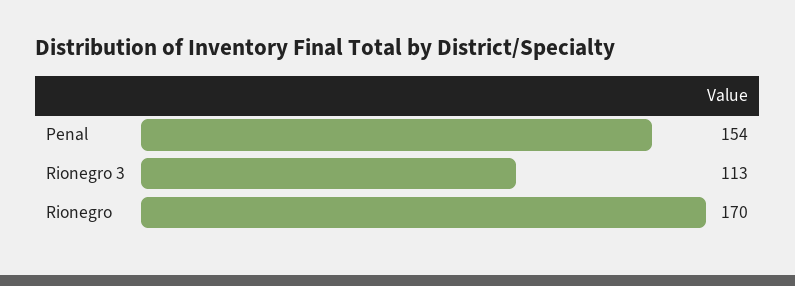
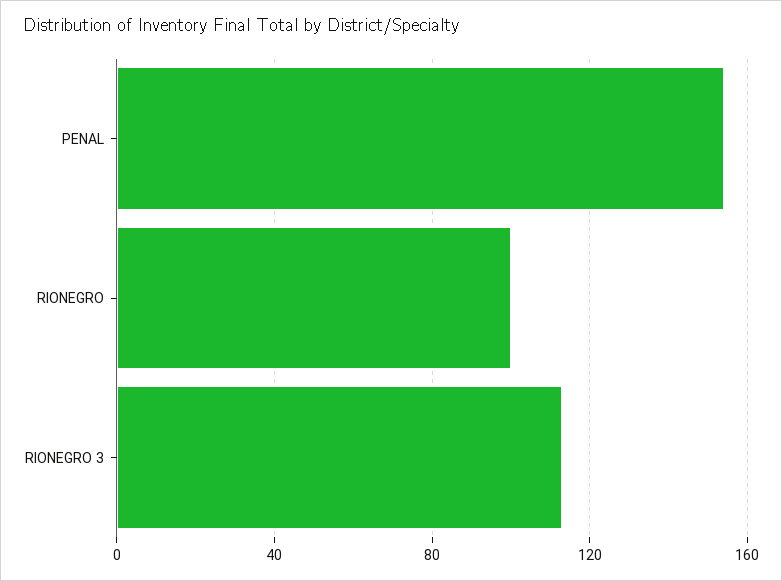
  {
    "Penal": 154,
    "Rionegro 3": 113,
-   "Rionegro": 170
+   "Rionegro": 100
  }

